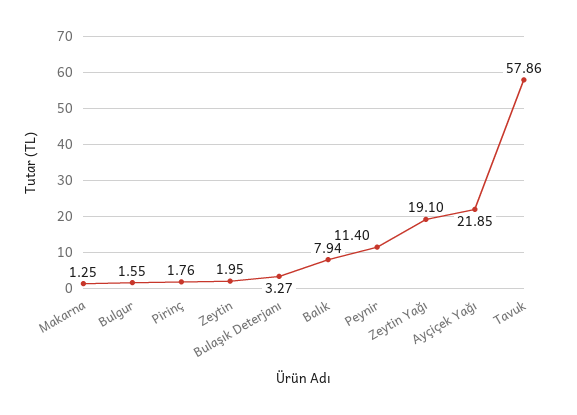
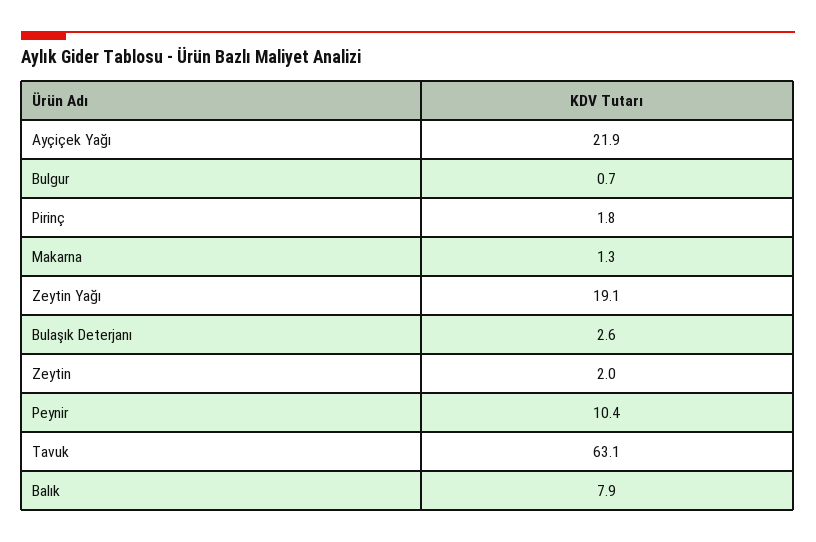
  {
    "Makarna": 1.25,
-   "Bulgur": 1.55,
+   "Bulgur": 0.7,
    "Pirinç": 1.76,
    "Zeytin": 1.95,
-   "Bulaşık Deterjanı": 3.27,
+   "Bulaşık Deterjanı": 2.6,
    "Balık": 7.94,
-   "Peynir": 11.4,
+   "Peynir": 10.4,
    "Zeytin Yağı": 19.1,
    "Ayçiçek Yağı": 21.85,
-   "Tavuk": 57.86
+   "Tavuk": 63.1
  }

